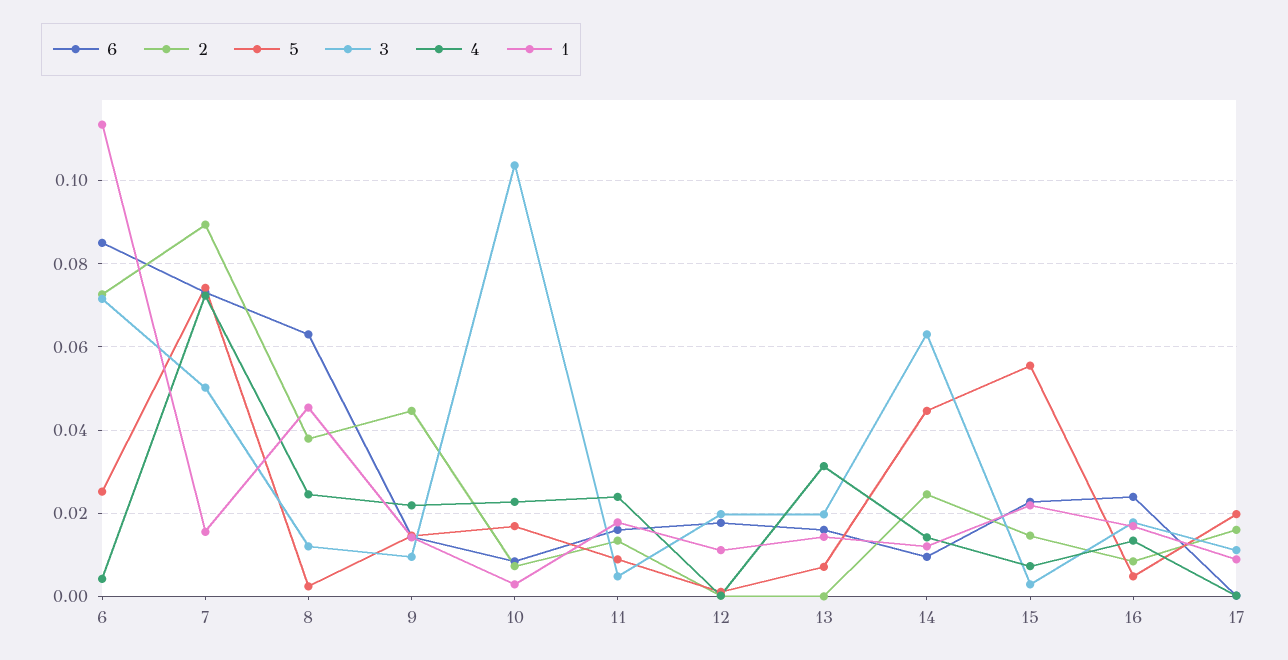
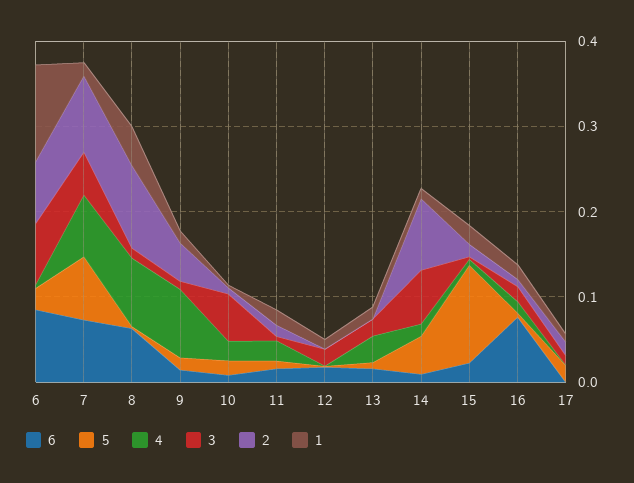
  {
    "6": {
      "6": 0.086,
      "7": 0.074,
      "8": 0.064,
      "9": 0.014,
      "10": 0.008,
      "11": 0.016,
      "12": 0.018,
      "13": 0.016,
      "14": 0.01,
      "15": 0.022,
-     "16": 0.024,
+     "16": 0.08,
      "17": 0
    },
    "2": {
      "6": 0.072,
      "7": 0.09,
-     "8": 0.038,
+     "8": 0.1,
      "9": 0.044,
      "10": 0.008,
      "11": 0.014,
      "12": 0,
      "13": 0,
-     "14": 0.024,
+     "14": 0.08,
      "15": 0.014,
      "16": 0.008,
      "17": 0.016
    },
    "5": {
      "6": 0.026,
      "7": 0.074,
      "8": 0.002,
      "9": 0.014,
      "10": 0.016,
      "11": 0.008,
      "12": 0.002,
      "13": 0.008,
      "14": 0.044,
-     "15": 0.056,
+     "15": 0.12,
      "16": 0.004,
      "17": 0.02
    },
    "3": {
      "6": 0.072,
      "7": 0.05,
      "8": 0.012,
      "9": 0.01,
-     "10": 0.104,
+     "10": 0.06,
      "11": 0.004,
      "12": 0.02,
      "13": 0.02,
      "14": 0.064,
      "15": 0.002,
      "16": 0.018,
      "17": 0.012
    },
    "4": {
      "6": 0.004,
      "7": 0.072,
-     "8": 0.024,
+     "8": 0.08,
-     "9": 0.022,
+     "9": 0.08,
      "10": 0.022,
      "11": 0.024,
      "12": 0,
      "13": 0.032,
      "14": 0.014,
      "15": 0.008,
      "16": 0.014,
      "17": 0
    },
    "1": {
      "6": 0.114,
      "7": 0.016,
      "8": 0.046,
      "9": 0.014,
      "10": 0.002,
      "11": 0.018,
      "12": 0.012,
      "13": 0.014,
      "14": 0.012,
      "15": 0.022,
      "16": 0.016,
      "17": 0.008
    }
  }

